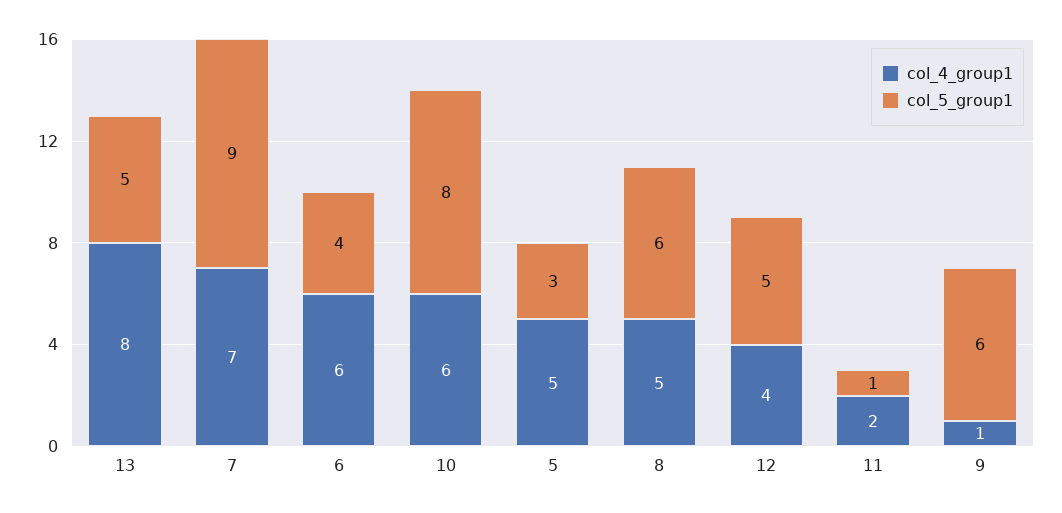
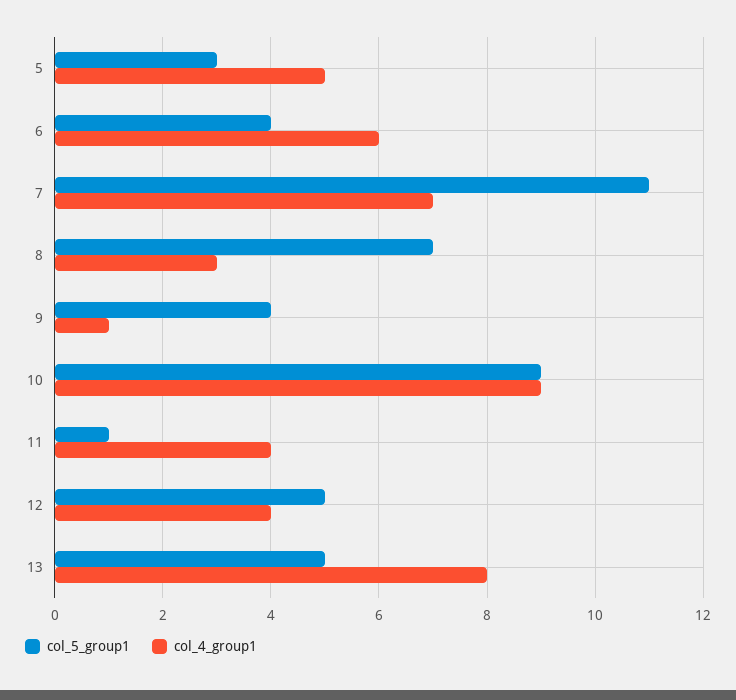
  {
    "col_4_group1": {
      "13": 8,
      "7": 7,
      "6": 6,
-     "10": 6,
+     "10": 9,
      "5": 5,
-     "8": 5,
+     "8": 3,
      "12": 4,
-     "11": 2,
+     "11": 4,
      "9": 1
    },
    "col_5_group1": {
      "13": 5,
-     "7": 9,
+     "7": 11,
      "6": 4,
-     "10": 8,
+     "10": 9,
      "5": 3,
-     "8": 6,
+     "8": 7,
      "12": 5,
      "11": 1,
-     "9": 6
+     "9": 4
    }
  }

